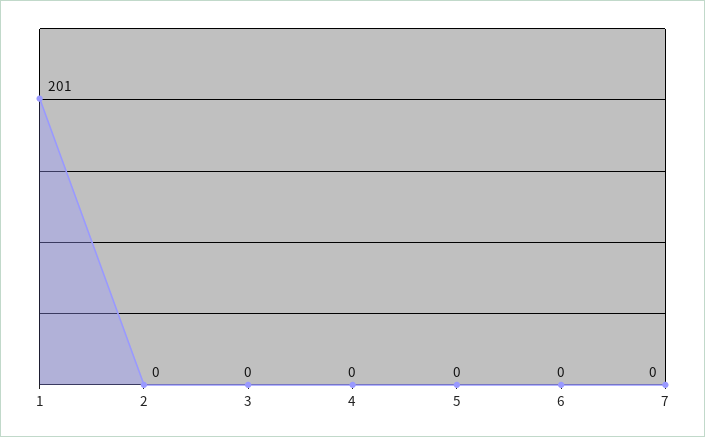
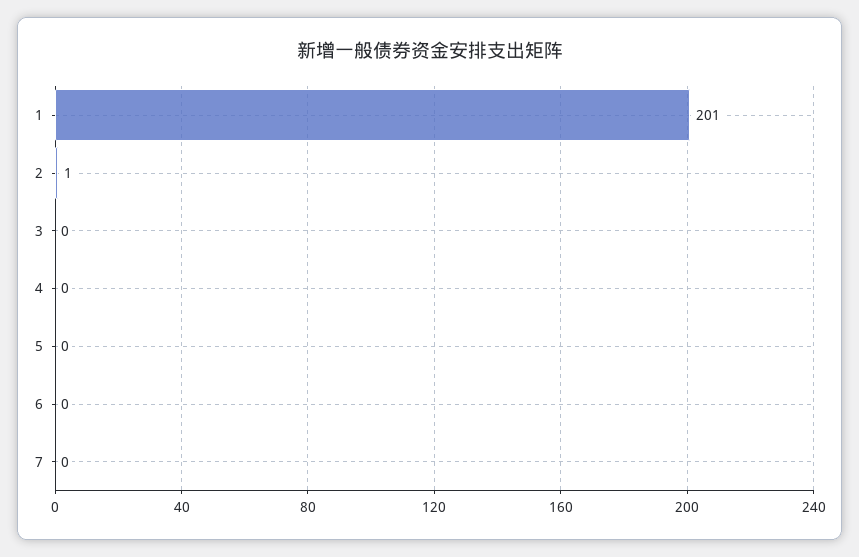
  {
    "1": 201,
-   "2": 0,
+   "2": 1,
    "3": 0,
    "4": 0,
    "5": 0,
    "6": 0,
    "7": 0
  }

